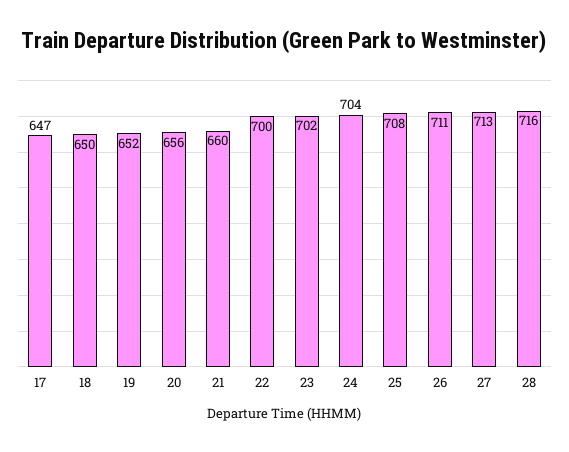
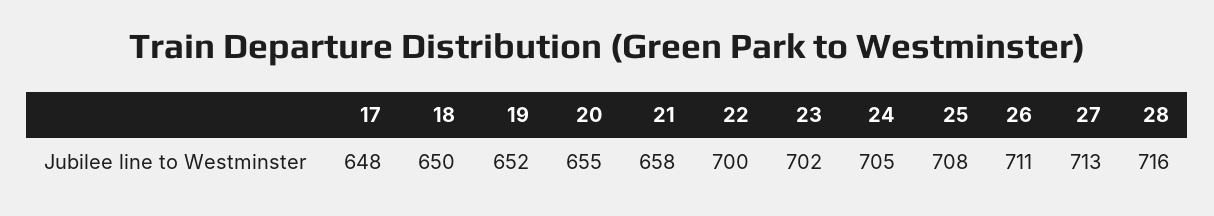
  {
-   "17": 647,
+   "17": 648,
    "18": 650,
    "19": 652,
-   "20": 656,
+   "20": 655,
-   "21": 660,
+   "21": 658,
    "22": 700,
    "23": 702,
-   "24": 704,
+   "24": 705,
    "25": 708,
    "26": 711,
    "27": 713,
    "28": 716
  }

